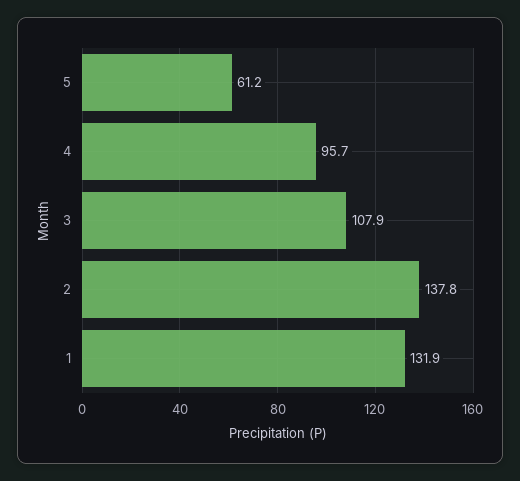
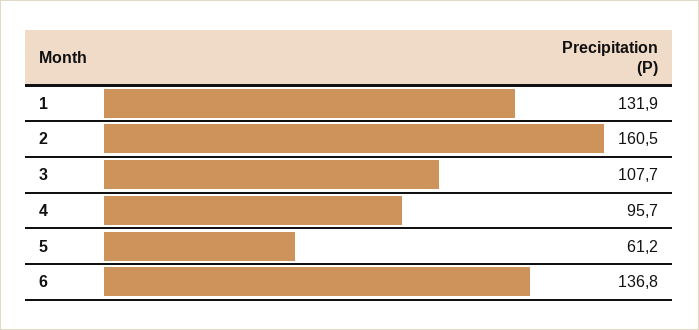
  {
    "5": 61.2,
    "4": 95.7,
-   "3": 107.9,
+   "3": 107.7,
-   "2": 137.8,
+   "2": 160.5,
-   "1": 131.9
+   "1": 131.9,
+   "6": 136.8
  }

